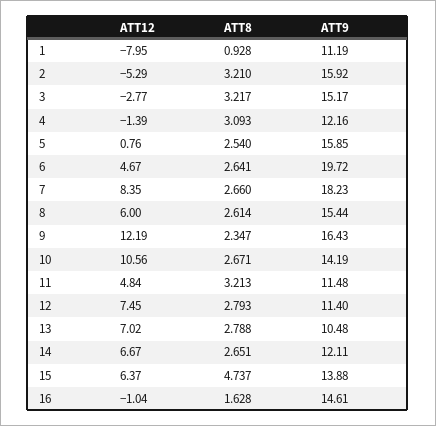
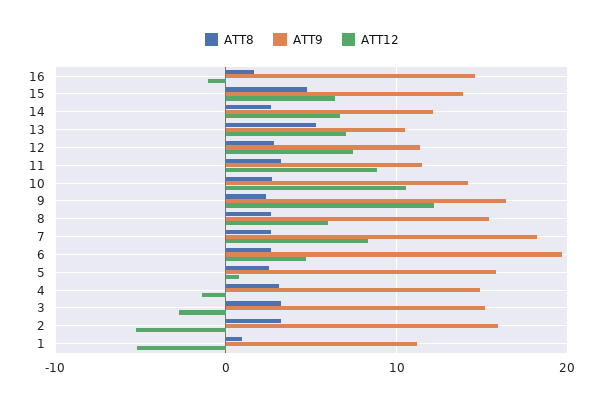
  {
    "ATT12": {
-     "1": -7.95,
+     "1": -5,
      "2": -5.29,
      "3": -2.77,
      "4": -1.39,
      "5": 0.76,
      "6": 4.67,
      "7": 8.35,
      "8": 6,
      "9": 12.19,
      "10": 10.56,
-     "11": 4.84,
+     "11": 9,
      "12": 7.45,
      "13": 7.02,
      "14": 6.67,
      "15": 6.37,
      "16": -1.04
    },
    "ATT8": {
      "1": 0.928,
      "2": 3.21,
      "3": 3.217,
      "4": 3.093,
      "5": 2.54,
      "6": 2.641,
      "7": 2.66,
      "8": 2.614,
      "9": 2.347,
      "10": 2.671,
      "11": 3.213,
      "12": 2.793,
-     "13": 2.788,
+     "13": 5,
      "14": 2.651,
      "15": 4.737,
      "16": 1.628
    },
    "ATT9": {
      "1": 11.19,
      "2": 15.92,
      "3": 15.17,
-     "4": 12.16,
+     "4": 15,
      "5": 15.85,
      "6": 19.72,
      "7": 18.23,
      "8": 15.44,
      "9": 16.43,
      "10": 14.19,
      "11": 11.48,
      "12": 11.4,
      "13": 10.48,
      "14": 12.11,
      "15": 13.88,
      "16": 14.61
    }
  }

